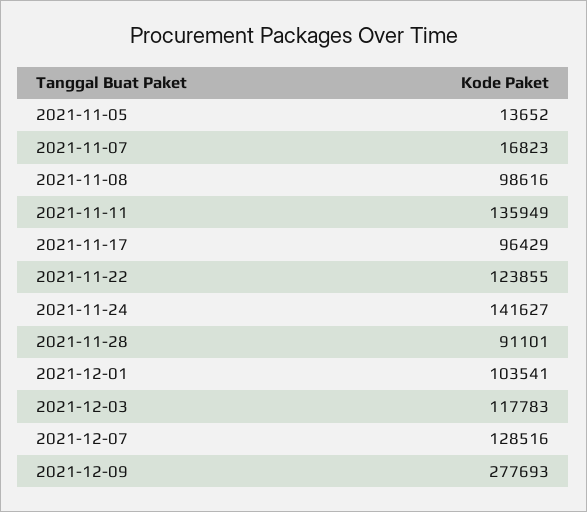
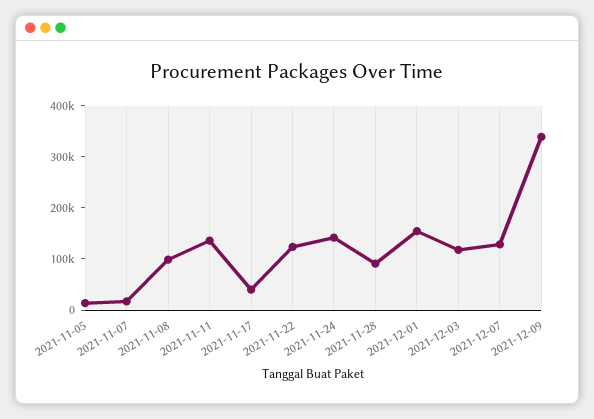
  {
    "2021-11-05": 13652,
    "2021-11-07": 16823,
    "2021-11-08": 98616,
    "2021-11-11": 135949,
-   "2021-11-17": 96429,
+   "2021-11-17": 40000,
    "2021-11-22": 123855,
    "2021-11-24": 141627,
    "2021-11-28": 91101,
-   "2021-12-01": 103541,
+   "2021-12-01": 160000,
    "2021-12-03": 117783,
    "2021-12-07": 128516,
-   "2021-12-09": 277693
+   "2021-12-09": 340000
  }

